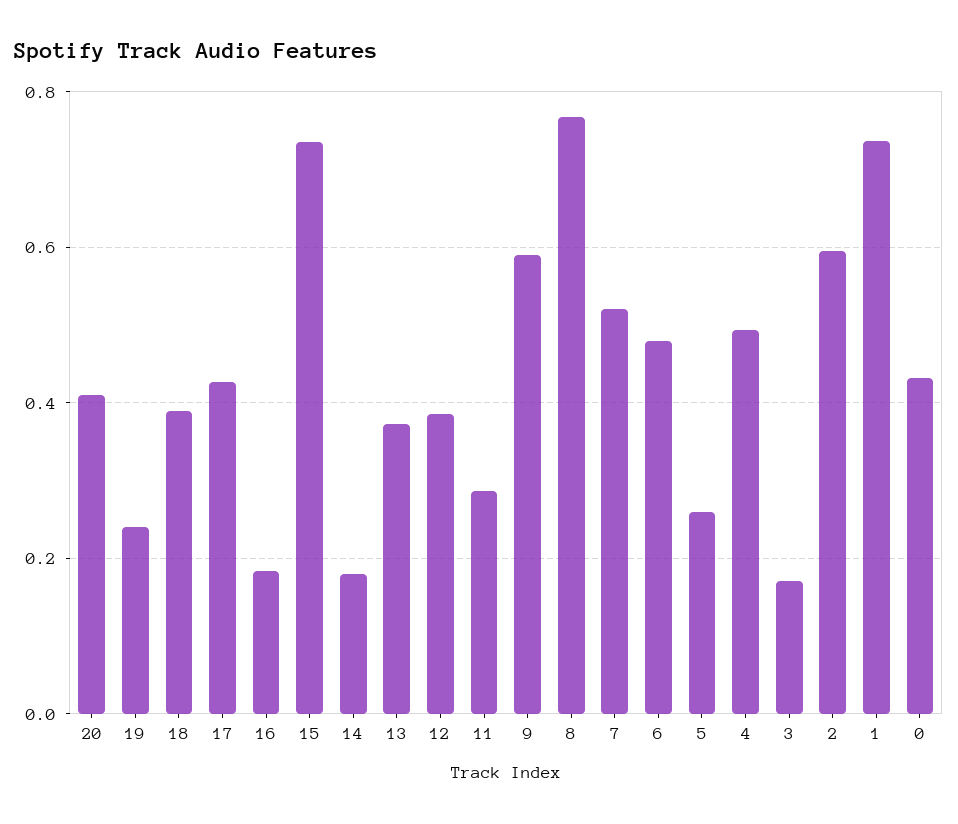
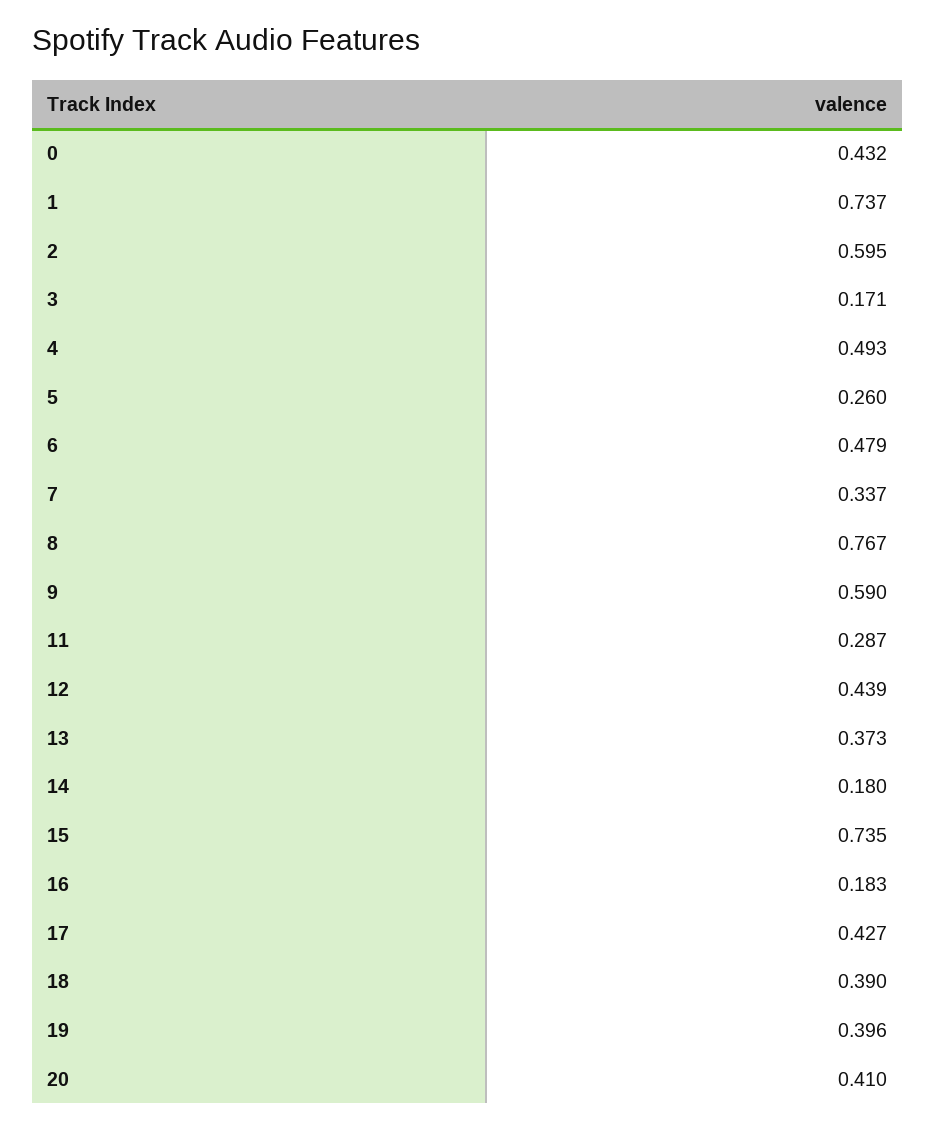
  {
    "20": 0.41,
-   "19": 0.24,
+   "19": 0.396,
    "18": 0.39,
    "17": 0.427,
    "16": 0.183,
    "15": 0.735,
    "14": 0.18,
    "13": 0.373,
-   "12": 0.38,
+   "12": 0.439,
    "11": 0.287,
    "9": 0.59,
    "8": 0.767,
-   "7": 0.52,
+   "7": 0.337,
    "6": 0.479,
    "5": 0.26,
    "4": 0.493,
    "3": 0.171,
    "2": 0.595,
    "1": 0.737,
    "0": 0.432
  }

